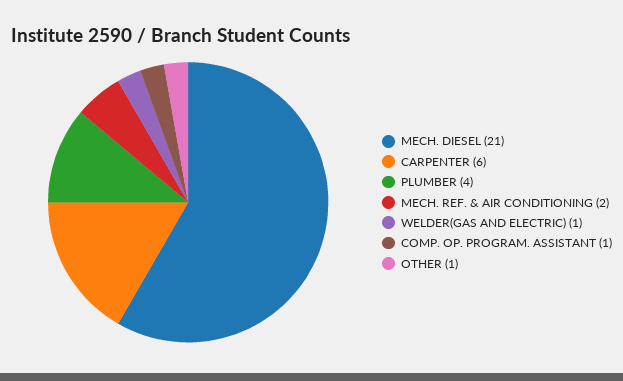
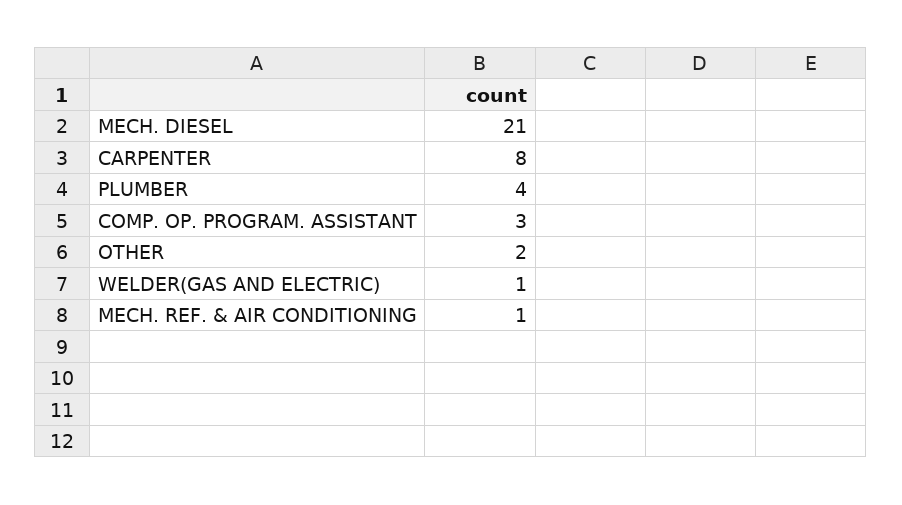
  {
    "MECH. DIESEL": 21,
-   "CARPENTER": 6,
+   "CARPENTER": 8,
    "PLUMBER": 4,
-   "MECH. REF. & AIR CONDITIONING": 2,
+   "MECH. REF. & AIR CONDITIONING": 1,
    "WELDER(GAS AND ELECTRIC)": 1,
-   "COMP. OP. PROGRAM. ASSISTANT": 1,
+   "COMP. OP. PROGRAM. ASSISTANT": 3,
-   "OTHER": 1
+   "OTHER": 2
  }

